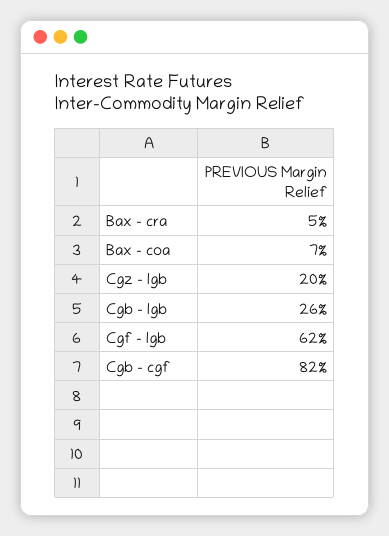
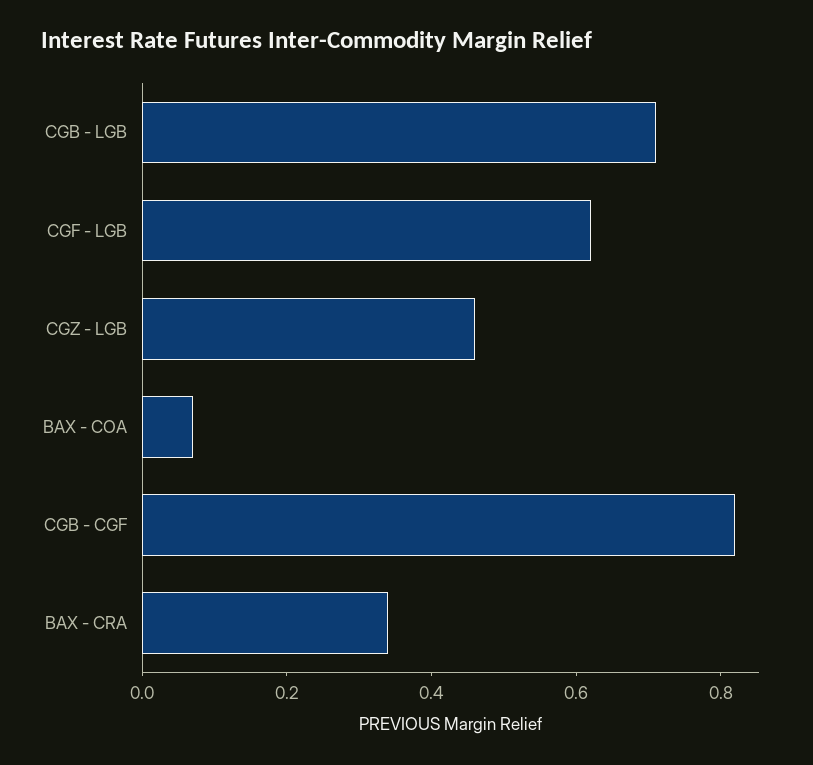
  {
-   "Bax - cra": 0.05,
+   "Bax - cra": 0.35,
    "Bax - coa": 0.07,
-   "Cgz - lgb": 0.2,
+   "Cgz - lgb": 0.45,
-   "Cgb - lgb": 0.26,
+   "Cgb - lgb": 0.7,
    "Cgf - lgb": 0.62,
    "Cgb - cgf": 0.82
  }

